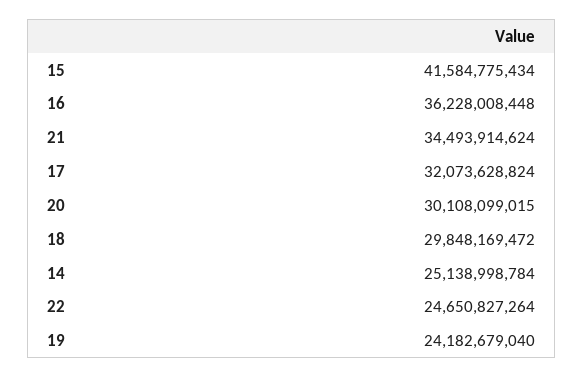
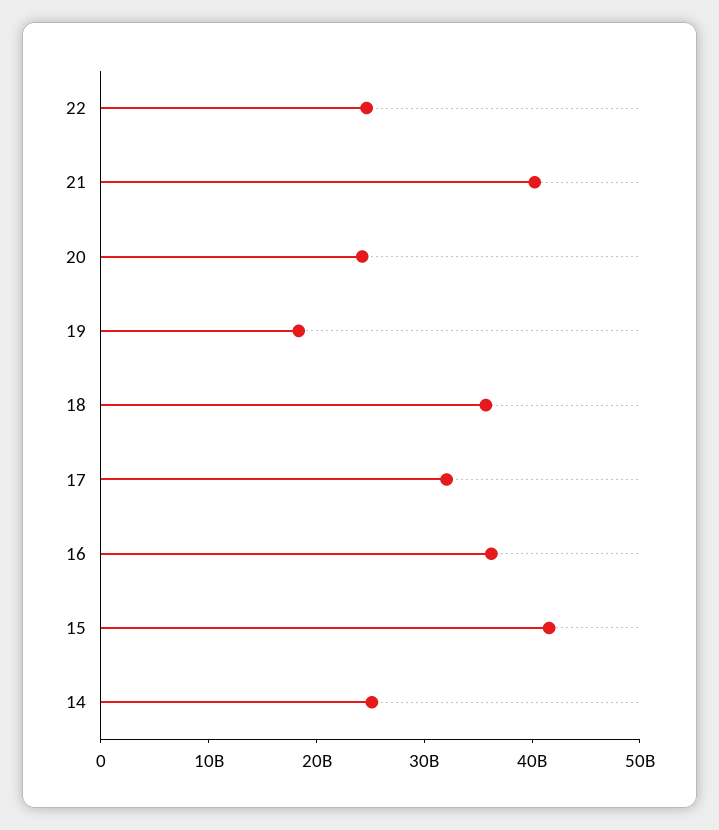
  {
    "15": 41584775434,
    "16": 36228008448,
-   "21": 34493914624,
+   "21": 40000000000,
    "17": 32073628824,
-   "20": 30108099015,
+   "20": 24000000000,
-   "18": 29848169472,
+   "18": 36000000000,
    "14": 25138998784,
    "22": 24650827264,
-   "19": 24182679040
+   "19": 18000000000
  }

